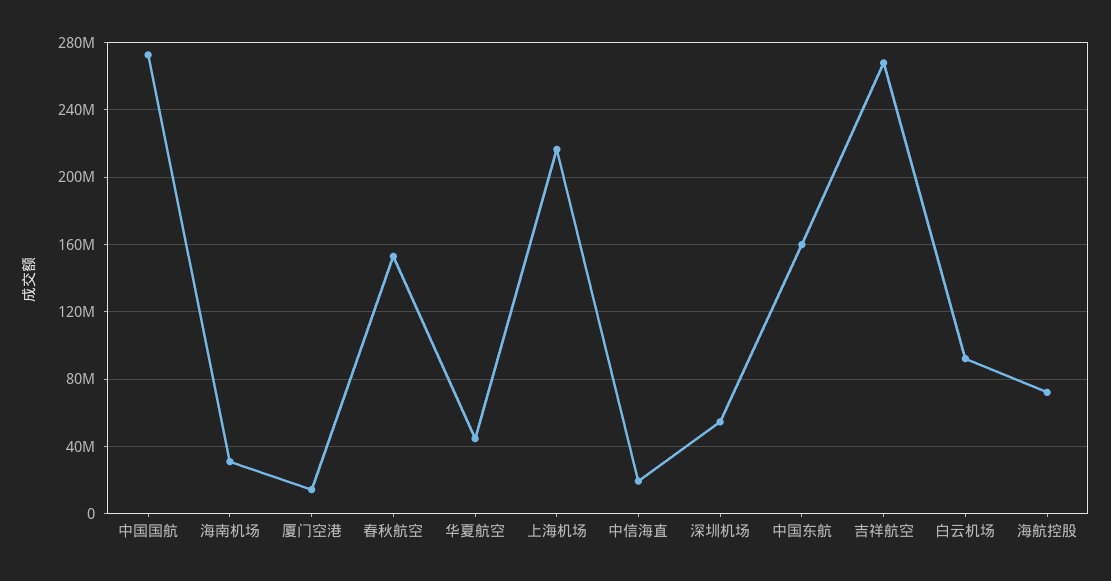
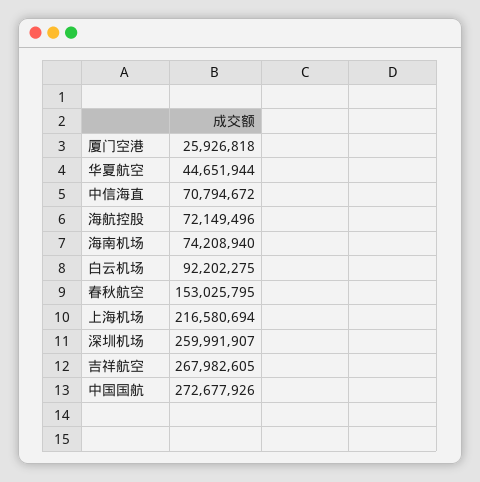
  {
    "中国国航": 272677926,
-   "海南机场": 30000000,
+   "海南机场": 74208940,
-   "厦门空港": 15000000,
+   "厦门空港": 25926818,
    "春秋航空": 153025795,
    "华夏航空": 44651944,
    "上海机场": 216580694,
-   "中信海直": 20000000,
+   "中信海直": 70794672,
-   "深圳机场": 55000000,
+   "深圳机场": 259991907,
-   "中国东航": 160000000,
    "吉祥航空": 267982605,
    "白云机场": 92202275,
    "海航控股": 72149496
  }

